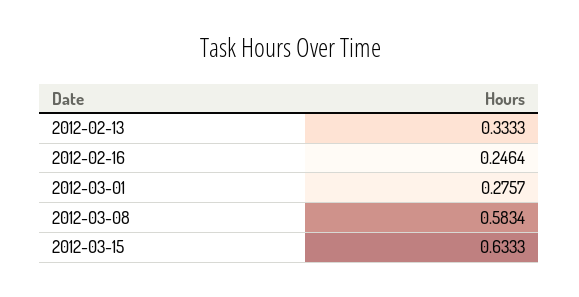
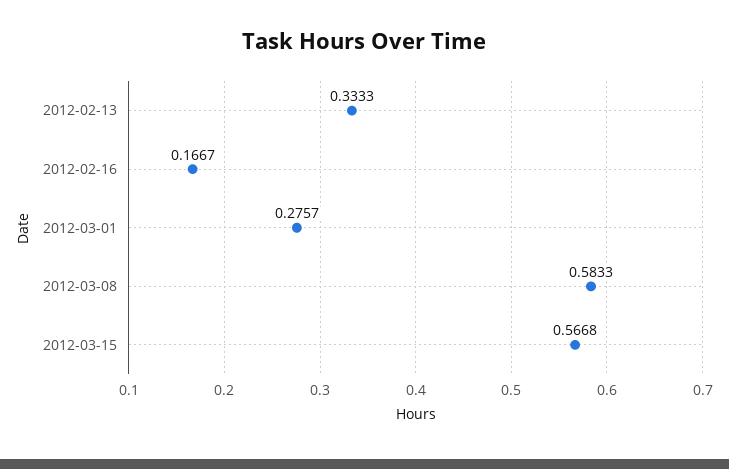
  {
    "2012-02-13": 0.3333,
-   "2012-02-16": 0.2464,
+   "2012-02-16": 0.1667,
    "2012-03-01": 0.2757,
-   "2012-03-08": 0.5834,
+   "2012-03-08": 0.5833,
-   "2012-03-15": 0.6333
+   "2012-03-15": 0.5668
  }

